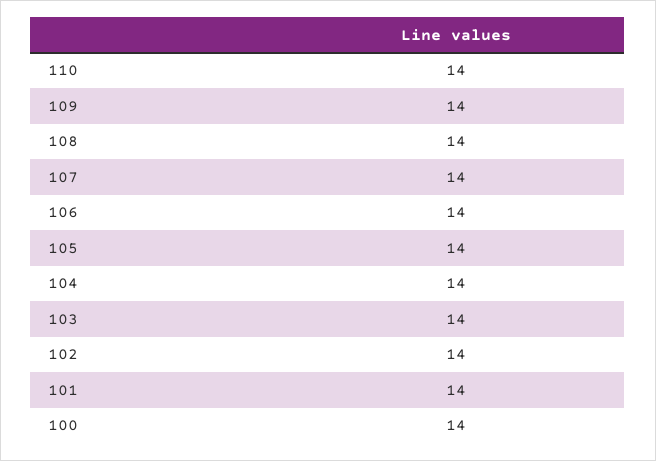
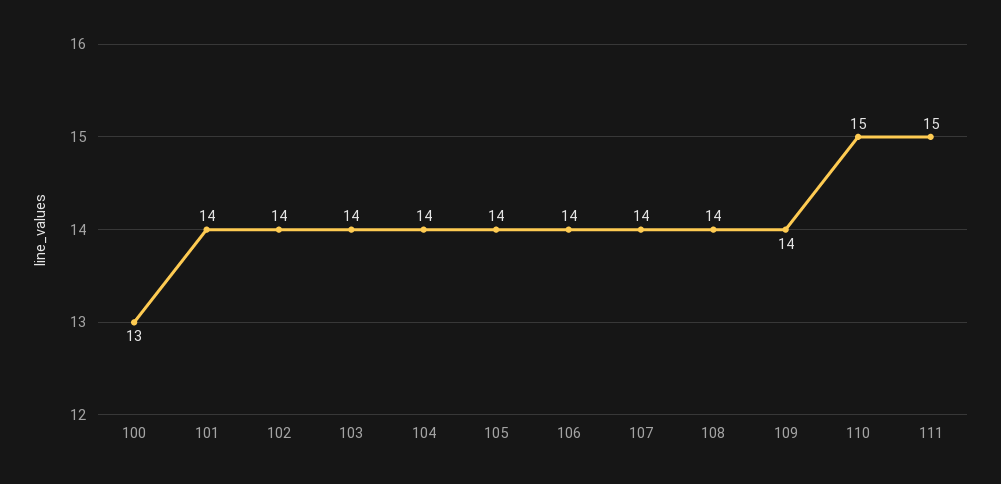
  {
-   "110": 14,
+   "110": 15,
    "109": 14,
    "108": 14,
    "107": 14,
    "106": 14,
    "105": 14,
    "104": 14,
    "103": 14,
    "102": 14,
    "101": 14,
-   "100": 14
+   "100": 13,
+   "111": 15
  }

